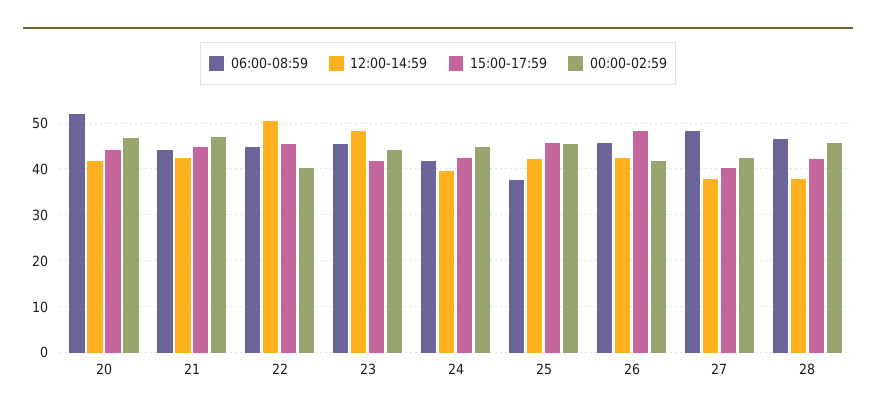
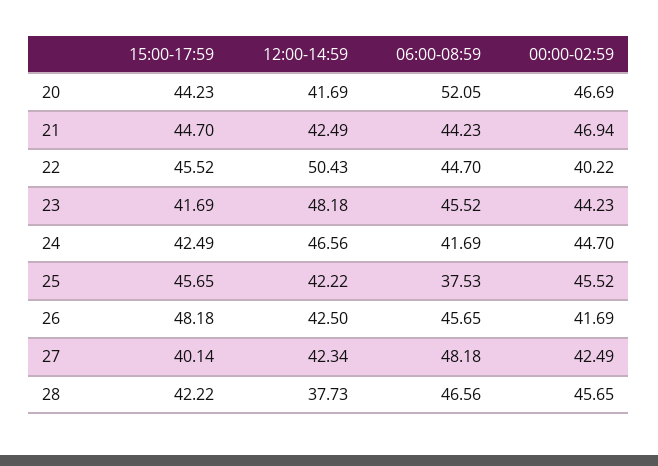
  {
    "06:00-08:59": {
      "20": 52.05,
      "21": 44.23,
      "22": 44.7,
      "23": 45.52,
      "24": 41.69,
      "25": 37.53,
      "26": 45.65,
      "27": 48.18,
      "28": 46.56
    },
    "12:00-14:59": {
      "20": 41.69,
      "21": 42.49,
      "22": 50.43,
      "23": 48.18,
-     "24": 40,
+     "24": 46.56,
      "25": 42.22,
      "26": 42.5,
-     "27": 38,
+     "27": 42.34,
      "28": 37.73
    },
    "15:00-17:59": {
      "20": 44.23,
      "21": 44.7,
      "22": 45.52,
      "23": 41.69,
      "24": 42.49,
      "25": 45.65,
      "26": 48.18,
      "27": 40.14,
      "28": 42.22
    },
    "00:00-02:59": {
      "20": 46.69,
      "21": 46.94,
      "22": 40.22,
      "23": 44.23,
      "24": 44.7,
      "25": 45.52,
      "26": 41.69,
      "27": 42.49,
      "28": 45.65
    }
  }

